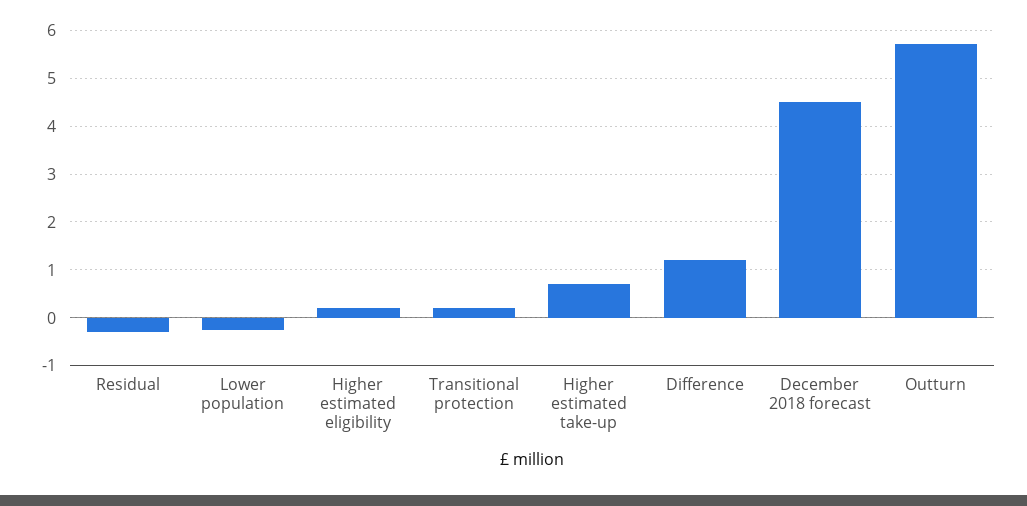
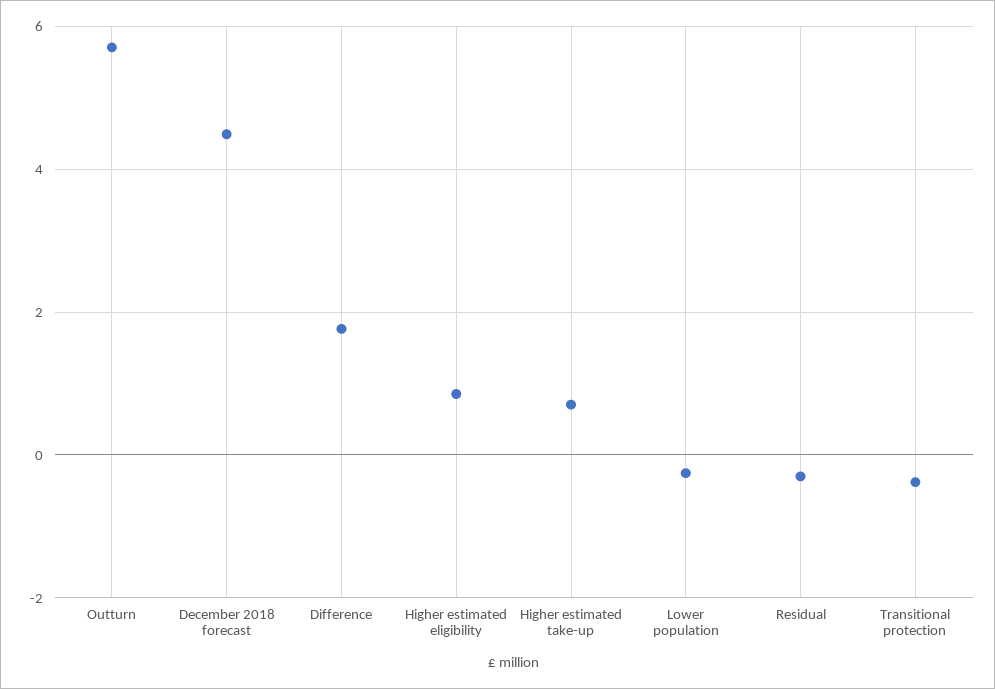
  {
    "Residual": -0.4,
    "Lower population": -0.2,
-   "Higher estimated eligibility": 0.2,
+   "Higher estimated eligibility": 0.8,
-   "Transitional protection": 0.2,
+   "Transitional protection": -0.4,
    "Higher estimated take-up": 0.8,
-   "Difference": 1.2,
+   "Difference": 1.8,
    "December 2018 forecast": 4.4,
    "Outturn": 5.8
  }

